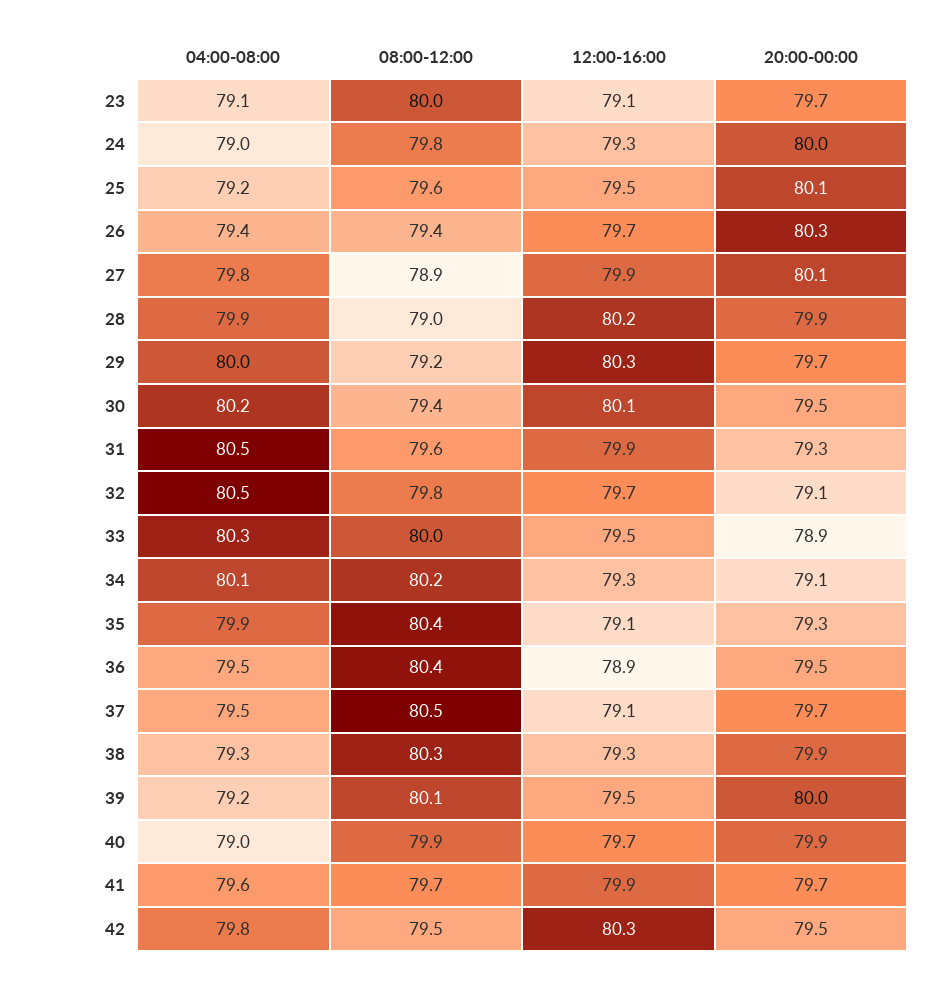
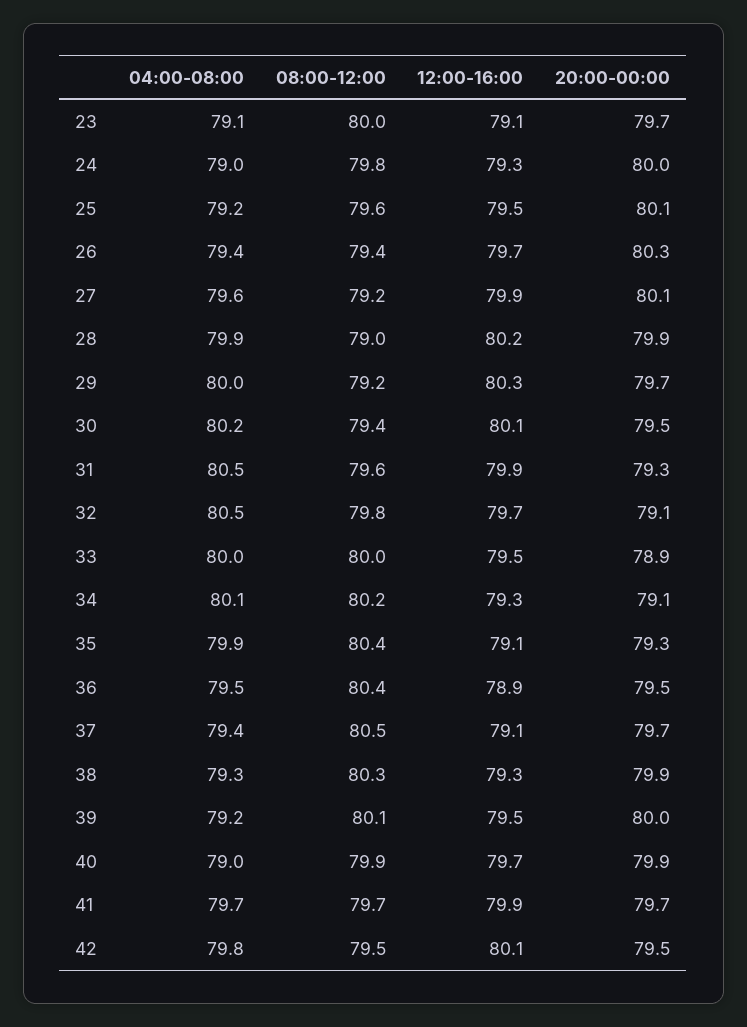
  {
    "04:00-08:00": {
      "23": 79.1,
      "24": 79,
      "25": 79.2,
      "26": 79.4,
-     "27": 79.8,
+     "27": 79.6,
      "28": 79.9,
      "29": 80,
      "30": 80.2,
      "31": 80.5,
      "32": 80.5,
-     "33": 80.3,
+     "33": 80,
      "34": 80.1,
      "35": 79.9,
      "36": 79.5,
-     "37": 79.5,
+     "37": 79.4,
      "38": 79.3,
      "39": 79.2,
      "40": 79,
-     "41": 79.6,
+     "41": 79.7,
      "42": 79.8
    },
    "08:00-12:00": {
      "23": 80,
      "24": 79.8,
      "25": 79.6,
      "26": 79.4,
-     "27": 78.9,
+     "27": 79.2,
      "28": 79,
      "29": 79.2,
      "30": 79.4,
      "31": 79.6,
      "32": 79.8,
      "33": 80,
      "34": 80.2,
      "35": 80.4,
      "36": 80.4,
      "37": 80.5,
      "38": 80.3,
      "39": 80.1,
      "40": 79.9,
      "41": 79.7,
      "42": 79.5
    },
    "12:00-16:00": {
      "23": 79.1,
      "24": 79.3,
      "25": 79.5,
      "26": 79.7,
      "27": 79.9,
      "28": 80.2,
      "29": 80.3,
      "30": 80.1,
      "31": 79.9,
      "32": 79.7,
      "33": 79.5,
      "34": 79.3,
      "35": 79.1,
      "36": 78.9,
      "37": 79.1,
      "38": 79.3,
      "39": 79.5,
      "40": 79.7,
      "41": 79.9,
-     "42": 80.3
+     "42": 80.1
    },
    "20:00-00:00": {
      "23": 79.7,
      "24": 80,
      "25": 80.1,
      "26": 80.3,
      "27": 80.1,
      "28": 79.9,
      "29": 79.7,
      "30": 79.5,
      "31": 79.3,
      "32": 79.1,
      "33": 78.9,
      "34": 79.1,
      "35": 79.3,
      "36": 79.5,
      "37": 79.7,
      "38": 79.9,
      "39": 80,
      "40": 79.9,
      "41": 79.7,
      "42": 79.5
    }
  }

